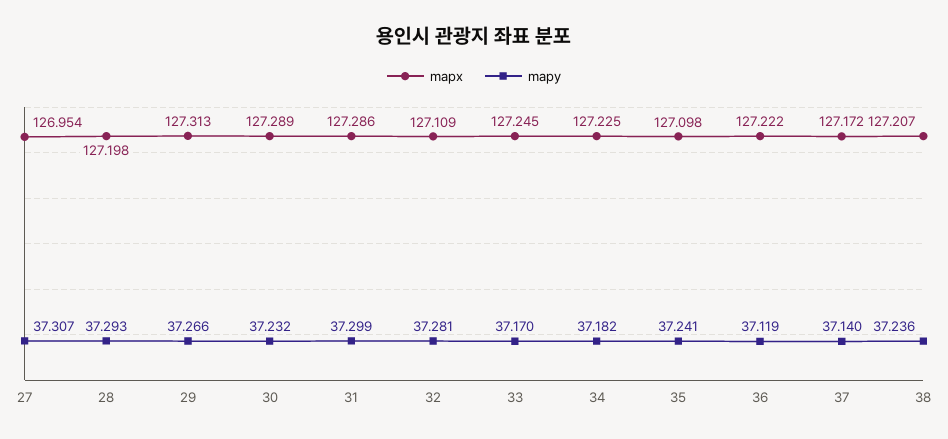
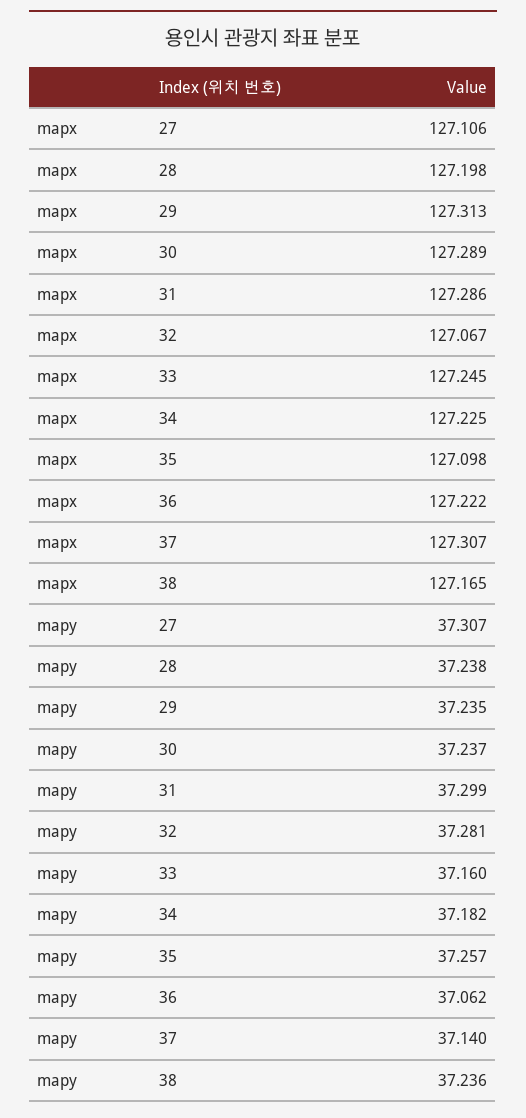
  {
    "mapx": {
-     "27": 126.954,
+     "27": 127.106,
      "28": 127.198,
      "29": 127.313,
      "30": 127.289,
      "31": 127.286,
-     "32": 127.109,
+     "32": 127.067,
      "33": 127.245,
      "34": 127.225,
      "35": 127.098,
      "36": 127.222,
-     "37": 127.172,
+     "37": 127.307,
-     "38": 127.207
+     "38": 127.165
    },
    "mapy": {
      "27": 37.307,
-     "28": 37.293,
+     "28": 37.238,
-     "29": 37.266,
+     "29": 37.235,
-     "30": 37.232,
+     "30": 37.237,
      "31": 37.299,
      "32": 37.281,
-     "33": 37.17,
+     "33": 37.16,
      "34": 37.182,
-     "35": 37.241,
+     "35": 37.257,
-     "36": 37.119,
+     "36": 37.062,
      "37": 37.14,
      "38": 37.236
    }
  }

